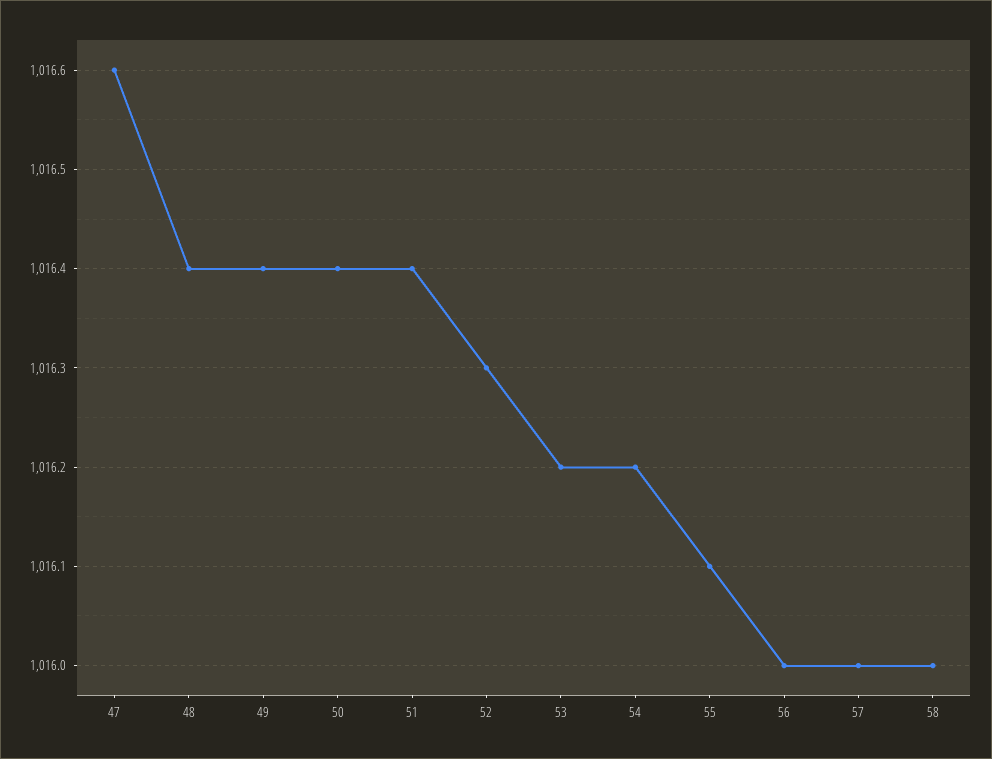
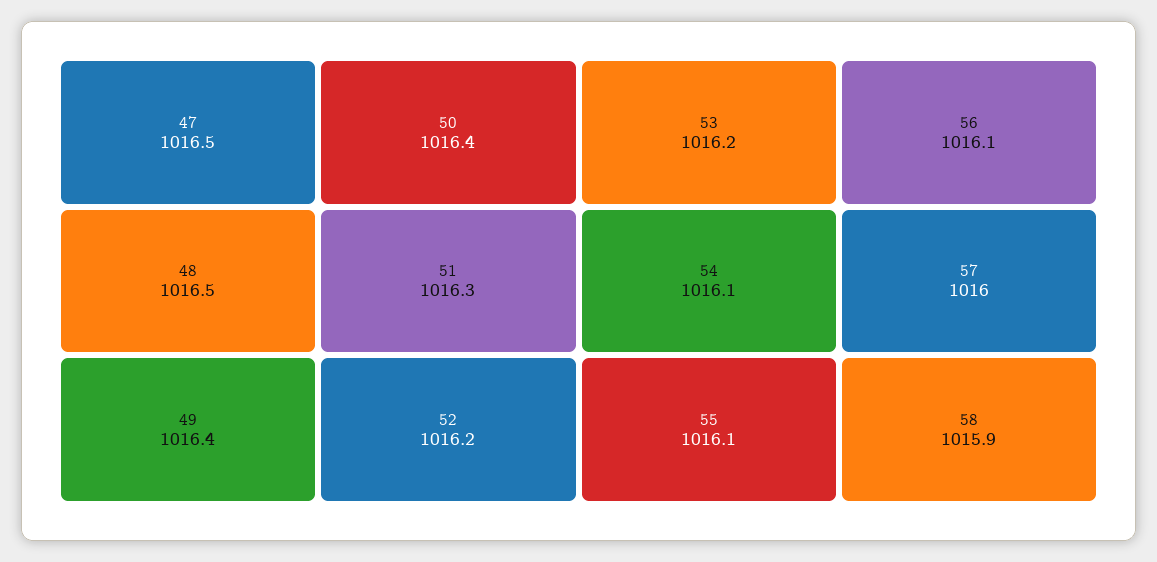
  {
-   "47": 1016.6,
+   "47": 1016.5,
-   "48": 1016.4,
+   "48": 1016.5,
    "49": 1016.4,
    "50": 1016.4,
-   "51": 1016.4,
+   "51": 1016.3,
-   "52": 1016.3,
+   "52": 1016.2,
    "53": 1016.2,
-   "54": 1016.2,
+   "54": 1016.1,
    "55": 1016.1,
-   "56": 1016,
+   "56": 1016.1,
    "57": 1016,
-   "58": 1016
+   "58": 1015.9
  }

